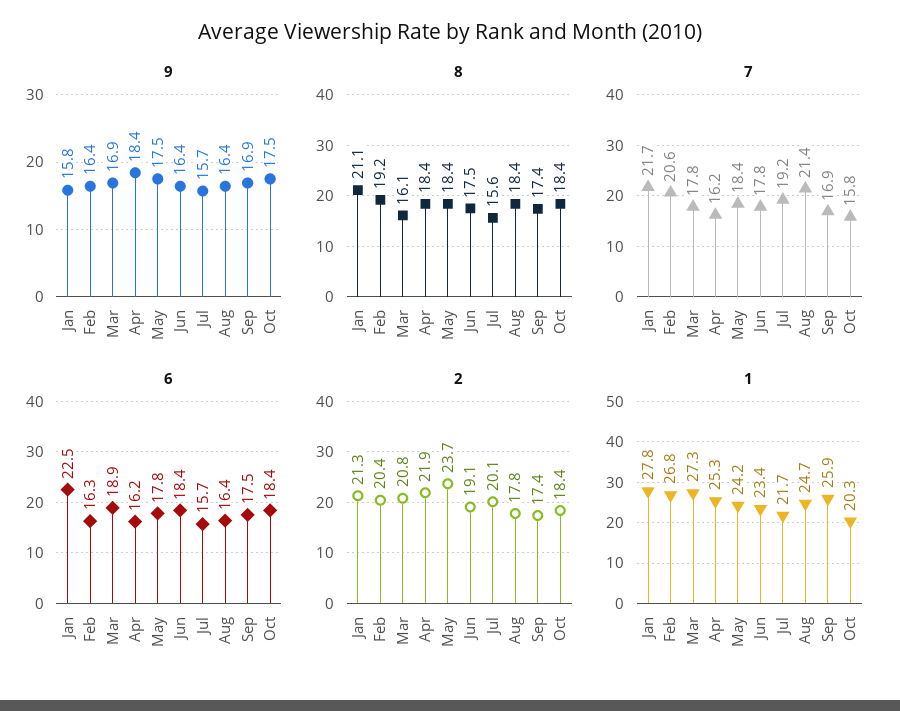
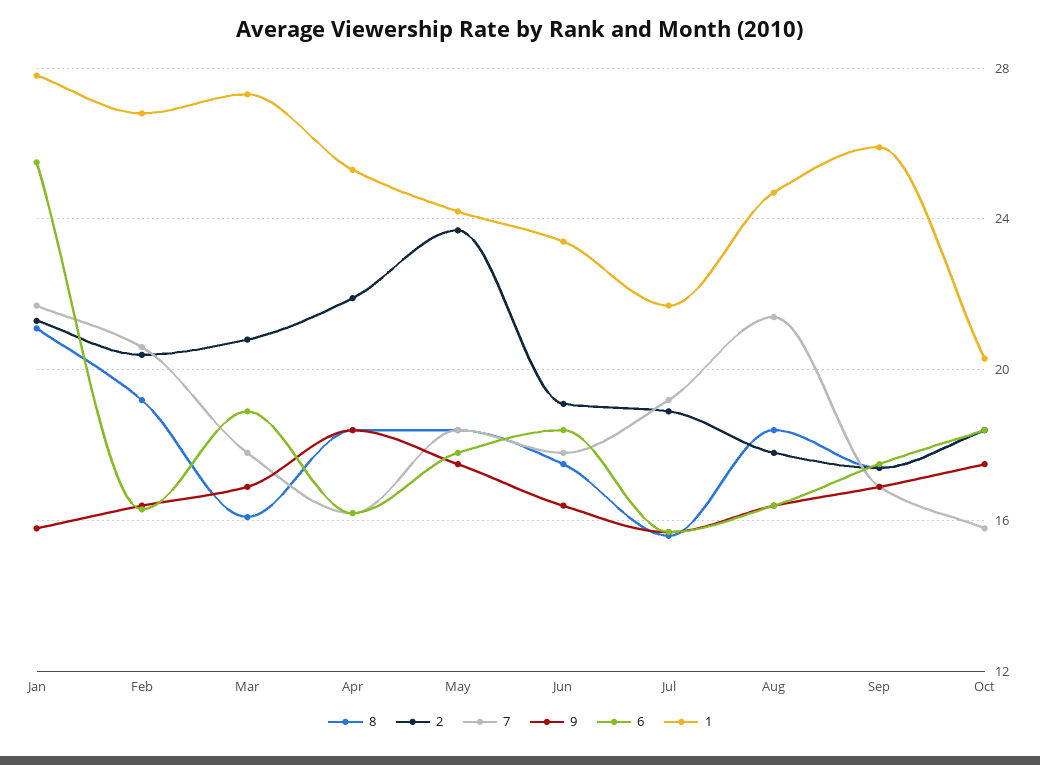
  {
    "9": {
      "Jan": 15.8,
      "Feb": 16.4,
      "Mar": 16.9,
      "Apr": 18.4,
      "May": 17.5,
      "Jun": 16.4,
      "Jul": 15.7,
      "Aug": 16.4,
      "Sep": 16.9,
      "Oct": 17.5
    },
    "8": {
      "Jan": 21.1,
      "Feb": 19.2,
      "Mar": 16.1,
      "Apr": 18.4,
      "May": 18.4,
      "Jun": 17.5,
      "Jul": 15.6,
      "Aug": 18.4,
      "Sep": 17.4,
      "Oct": 18.4
    },
    "7": {
      "Jan": 21.7,
      "Feb": 20.6,
      "Mar": 17.8,
      "Apr": 16.2,
      "May": 18.4,
      "Jun": 17.8,
      "Jul": 19.2,
      "Aug": 21.4,
      "Sep": 16.9,
      "Oct": 15.8
    },
    "6": {
-     "Jan": 22.5,
+     "Jan": 25.5,
      "Feb": 16.3,
      "Mar": 18.9,
      "Apr": 16.2,
      "May": 17.8,
      "Jun": 18.4,
      "Jul": 15.7,
      "Aug": 16.4,
      "Sep": 17.5,
      "Oct": 18.4
    },
    "2": {
      "Jan": 21.3,
      "Feb": 20.4,
      "Mar": 20.8,
      "Apr": 21.9,
      "May": 23.7,
      "Jun": 19.1,
-     "Jul": 20.1,
+     "Jul": 19,
      "Aug": 17.8,
      "Sep": 17.4,
      "Oct": 18.4
    },
    "1": {
      "Jan": 27.8,
      "Feb": 26.8,
      "Mar": 27.3,
      "Apr": 25.3,
      "May": 24.2,
      "Jun": 23.4,
      "Jul": 21.7,
      "Aug": 24.7,
      "Sep": 25.9,
      "Oct": 20.3
    }
  }

